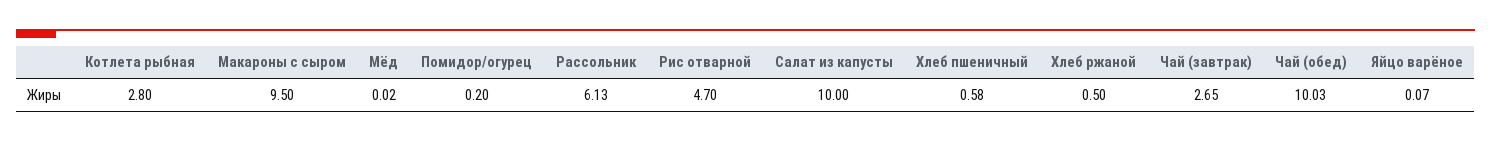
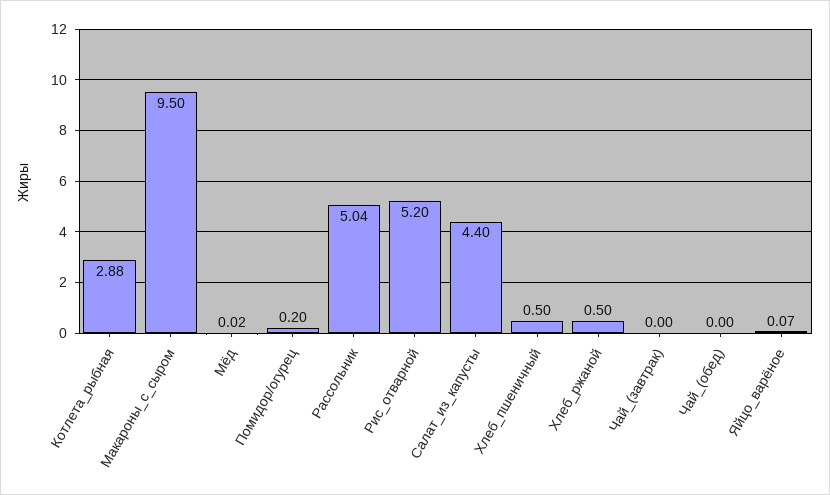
  {
-   "Котлета рыбная": 2.8,
+   "Котлета рыбная": 2.88,
    "Макароны с сыром": 9.5,
    "Мёд": 0.02,
    "Помидор/огурец": 0.2,
-   "Рассольник": 6.13,
+   "Рассольник": 5.04,
-   "Рис отварной": 4.7,
+   "Рис отварной": 5.2,
-   "Салат из капусты": 10,
+   "Салат из капусты": 4.4,
-   "Хлеб пшеничный": 0.58,
+   "Хлеб пшеничный": 0.5,
    "Хлеб ржаной": 0.5,
-   "Чай (завтрак)": 2.65,
+   "Чай (завтрак)": 0,
-   "Чай (обед)": 10.03,
+   "Чай (обед)": 0,
    "Яйцо варёное": 0.07
  }

